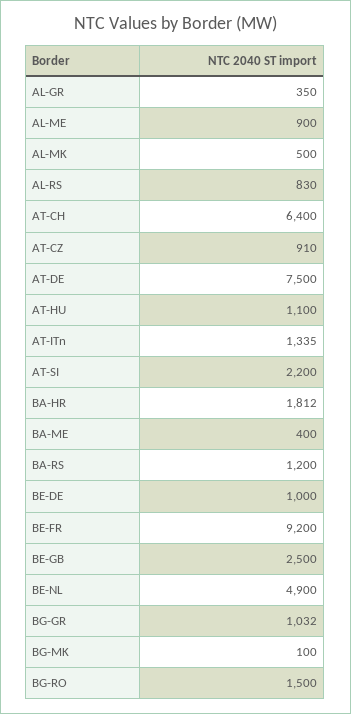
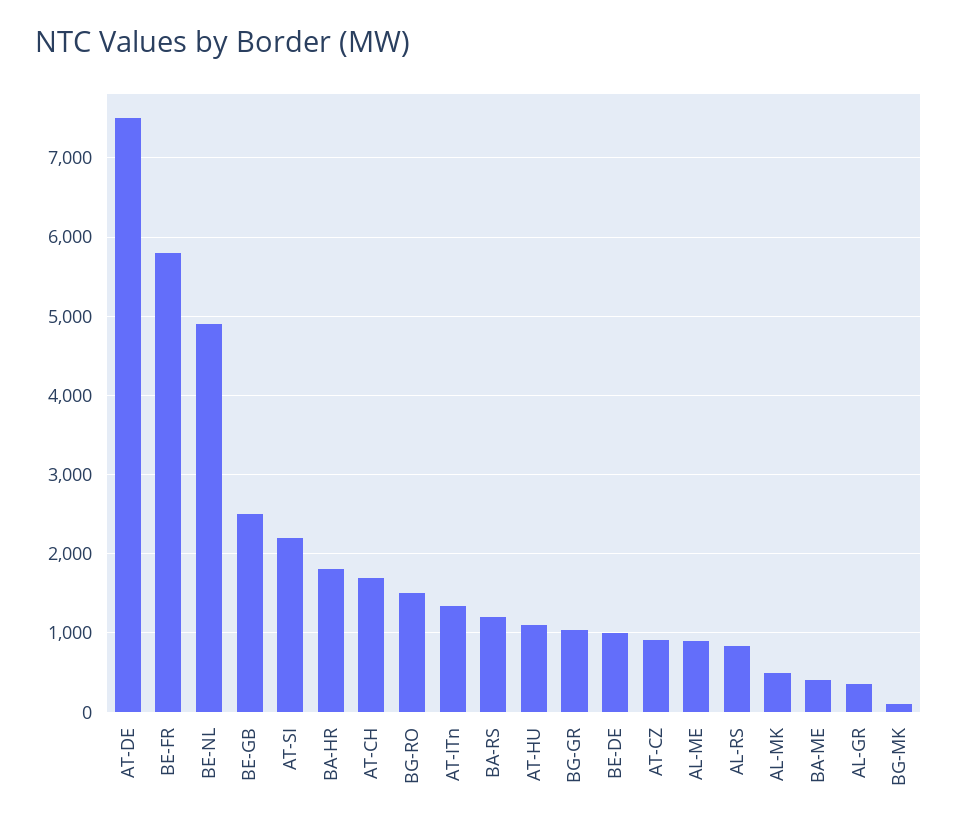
  {
    "AL-GR": 350,
    "AL-ME": 900,
    "AL-MK": 500,
    "AL-RS": 830,
-   "AT-CH": 6400,
+   "AT-CH": 1700,
    "AT-CZ": 910,
    "AT-DE": 7500,
    "AT-HU": 1100,
    "AT-ITn": 1335,
    "AT-SI": 2200,
    "BA-HR": 1812,
    "BA-ME": 400,
    "BA-RS": 1200,
    "BE-DE": 1000,
-   "BE-FR": 9200,
+   "BE-FR": 5800,
    "BE-GB": 2500,
    "BE-NL": 4900,
    "BG-GR": 1032,
    "BG-MK": 100,
    "BG-RO": 1500
  }

